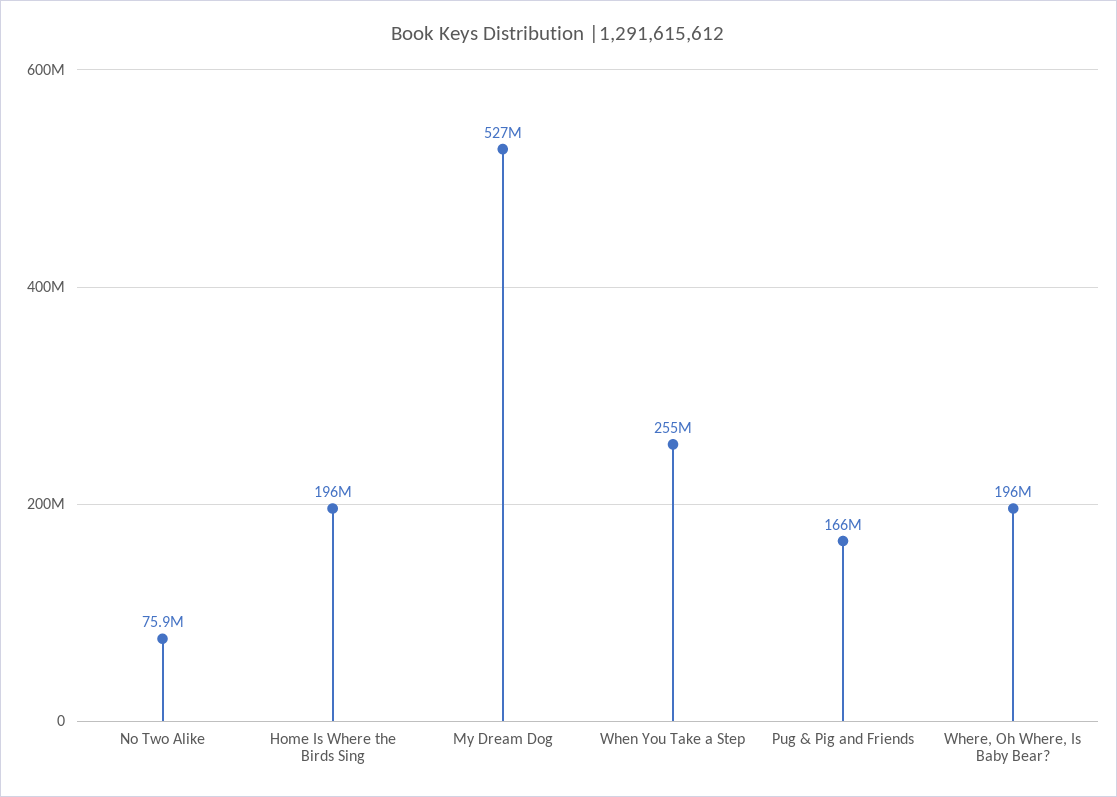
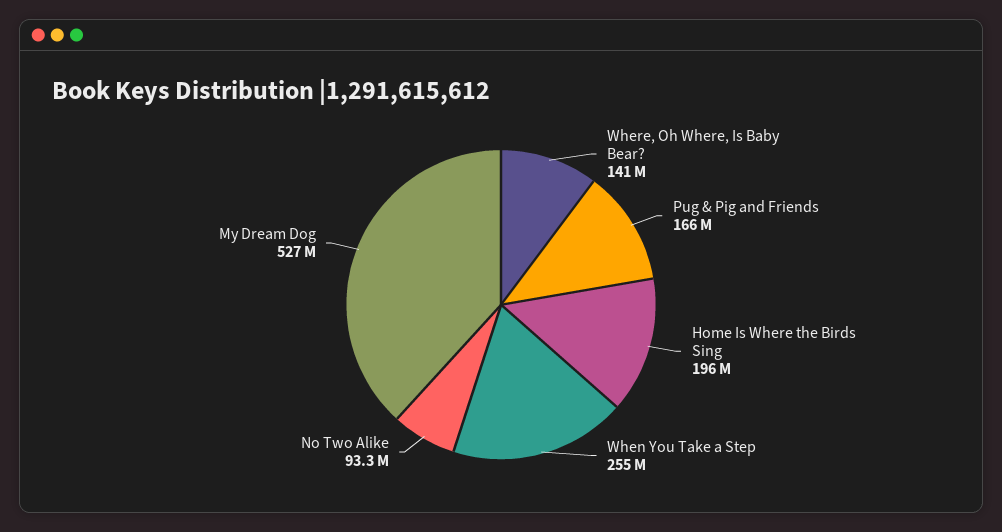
  {
-   "No Two Alike": 75900000,
+   "No Two Alike": 93300000,
    "Home Is Where the Birds Sing": 196000000,
    "My Dream Dog": 527000000,
    "When You Take a Step": 255000000,
    "Pug & Pig and Friends": 166000000,
-   "Where, Oh Where, Is Baby Bear?": 196000000
+   "Where, Oh Where, Is Baby Bear?": 141000000
  }

